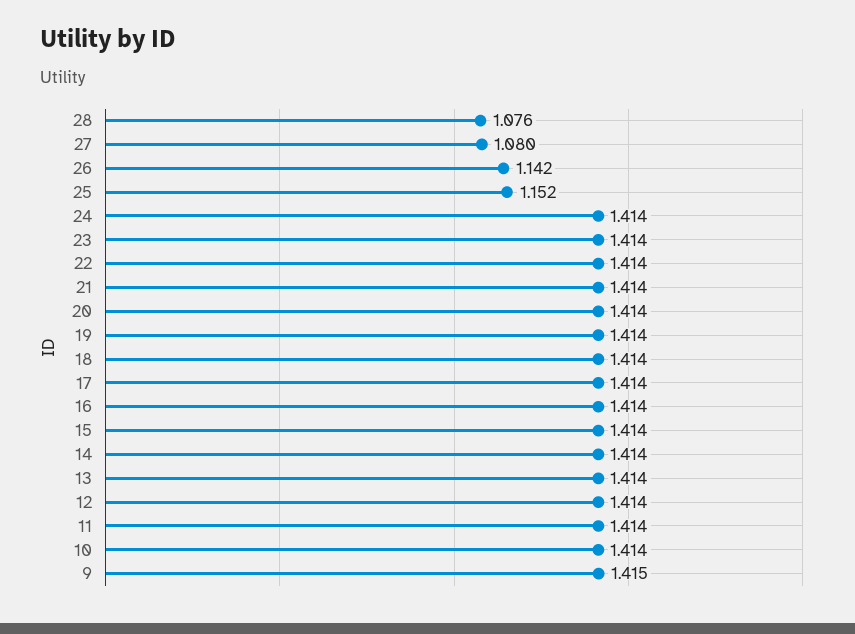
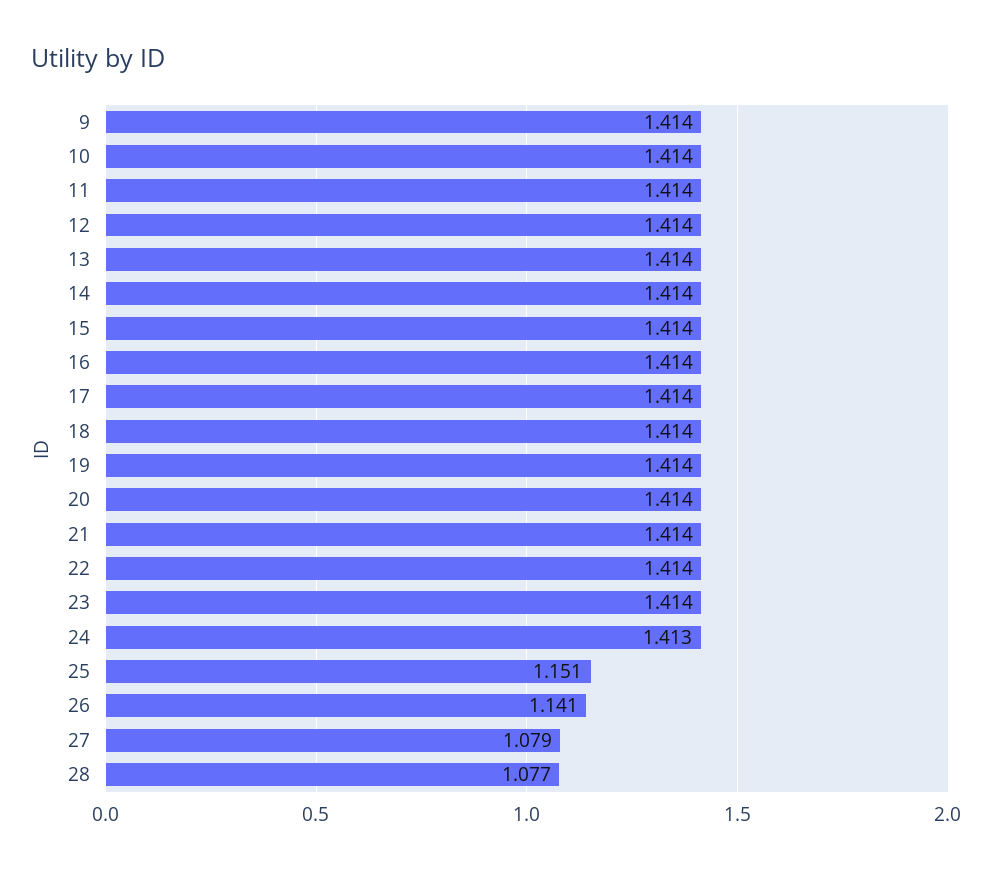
  {
-   "28": 1.076,
+   "28": 1.077,
-   "27": 1.08,
+   "27": 1.079,
-   "26": 1.142,
+   "26": 1.141,
-   "25": 1.152,
+   "25": 1.151,
-   "24": 1.414,
+   "24": 1.413,
    "23": 1.414,
    "22": 1.414,
    "21": 1.414,
    "20": 1.414,
    "19": 1.414,
    "18": 1.414,
    "17": 1.414,
    "16": 1.414,
    "15": 1.414,
    "14": 1.414,
    "13": 1.414,
    "12": 1.414,
    "11": 1.414,
    "10": 1.414,
-   "9": 1.415
+   "9": 1.414
  }

